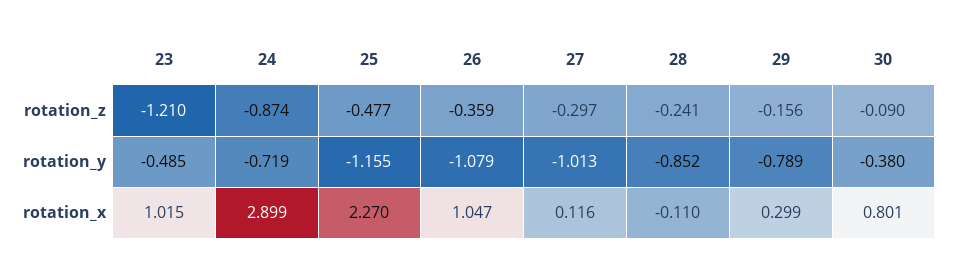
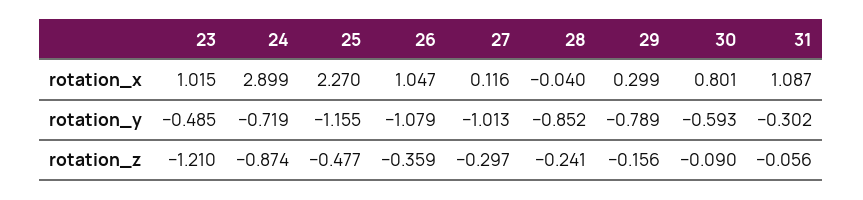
  {
    "23": {
      "rotation_z": -1.21,
      "rotation_y": -0.485,
      "rotation_x": 1.015
    },
    "24": {
      "rotation_z": -0.874,
      "rotation_y": -0.719,
      "rotation_x": 2.899
    },
    "25": {
      "rotation_z": -0.477,
      "rotation_y": -1.155,
      "rotation_x": 2.27
    },
    "26": {
      "rotation_z": -0.359,
      "rotation_y": -1.079,
      "rotation_x": 1.047
    },
    "27": {
      "rotation_z": -0.297,
      "rotation_y": -1.013,
      "rotation_x": 0.116
    },
    "28": {
      "rotation_z": -0.241,
      "rotation_y": -0.852,
-     "rotation_x": -0.11
+     "rotation_x": -0.04
    },
    "29": {
      "rotation_z": -0.156,
      "rotation_y": -0.789,
      "rotation_x": 0.299
    },
    "30": {
      "rotation_z": -0.09,
-     "rotation_y": -0.38,
+     "rotation_y": -0.593,
      "rotation_x": 0.801
-   }
+   },
+   "31": {
+     "rotation_x": 1.087,
+     "rotation_y": -0.302,
+     "rotation_z": -0.056
+   }
  }

